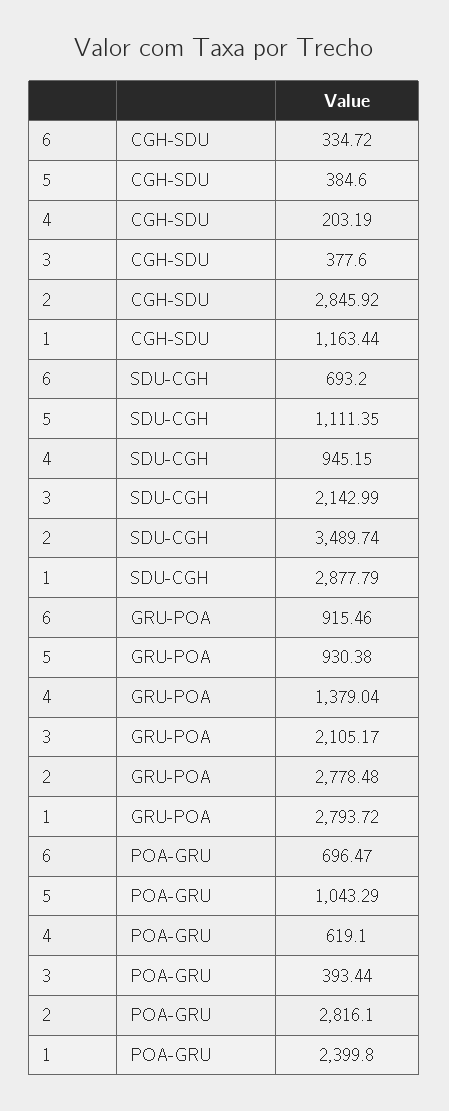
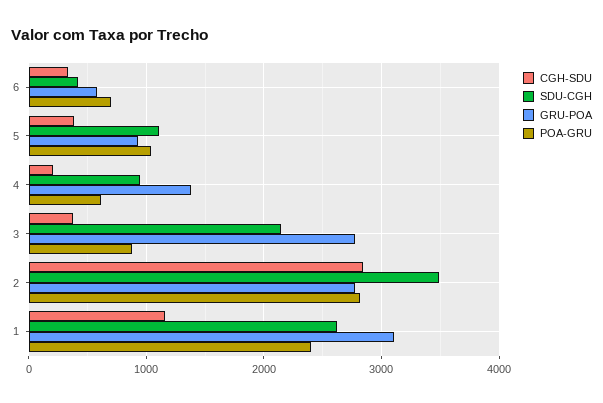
  {
    "CGH-SDU": {
      "6": 334.72,
      "5": 384.6,
      "4": 203.19,
      "3": 377.6,
      "2": 2845.92,
      "1": 1163.44
    },
    "SDU-CGH": {
-     "6": 693.2,
+     "6": 400,
      "5": 1111.35,
      "4": 945.15,
      "3": 2142.99,
      "2": 3489.74,
-     "1": 2877.79
+     "1": 2600
    },
    "GRU-POA": {
-     "6": 915.46,
+     "6": 600,
      "5": 930.38,
      "4": 1379.04,
-     "3": 2105.17,
+     "3": 2800,
      "2": 2778.48,
-     "1": 2793.72
+     "1": 3100
    },
    "POA-GRU": {
      "6": 696.47,
      "5": 1043.29,
      "4": 619.1,
-     "3": 393.44,
+     "3": 900,
      "2": 2816.1,
      "1": 2399.8
    }
  }

